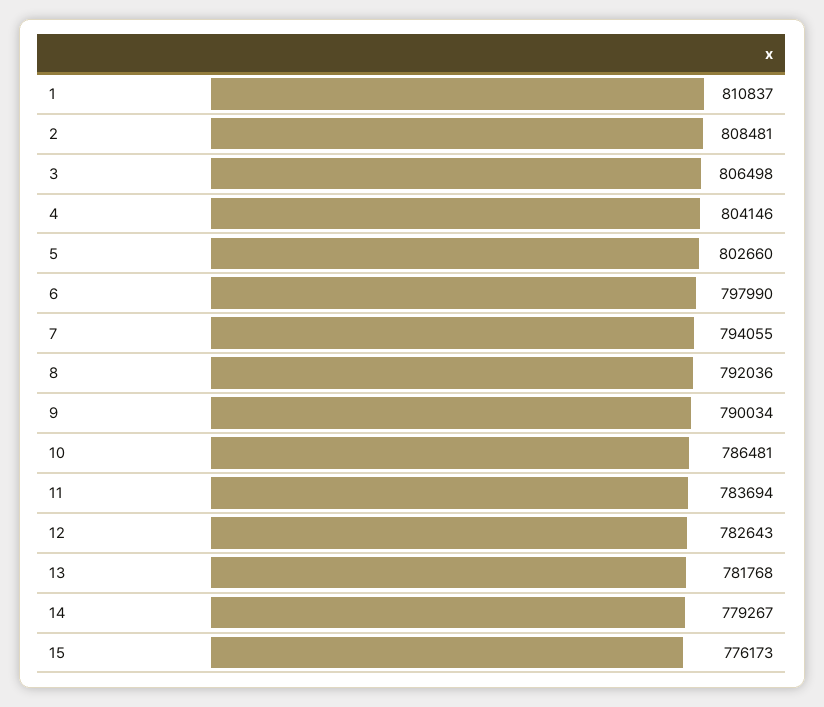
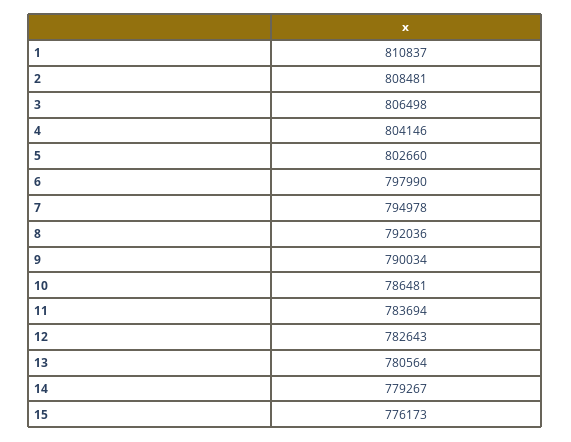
  {
    "1": 810837,
    "2": 808481,
    "3": 806498,
    "4": 804146,
    "5": 802660,
    "6": 797990,
-   "7": 794055,
+   "7": 794978,
    "8": 792036,
    "9": 790034,
    "10": 786481,
    "11": 783694,
    "12": 782643,
-   "13": 781768,
+   "13": 780564,
    "14": 779267,
    "15": 776173
  }

